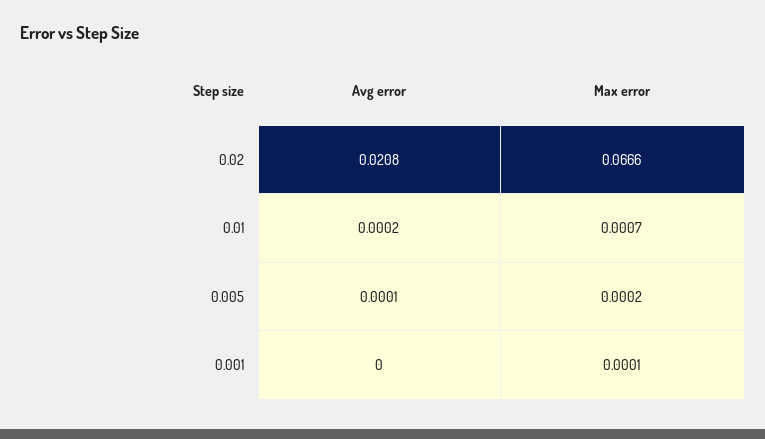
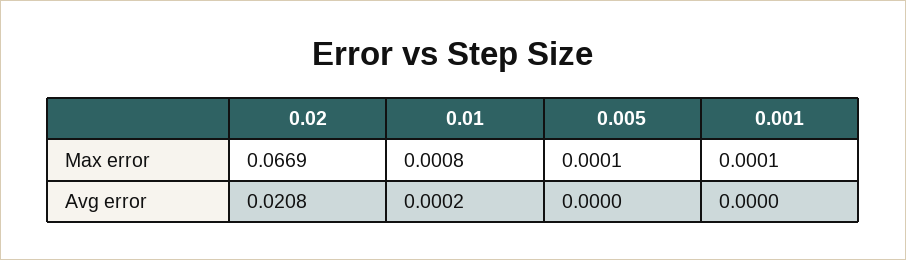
  {
    "Avg error": {
      "0.02": 0.0208,
      "0.01": 0.0002,
-     "0.005": 0.0001,
+     "0.005": 0,
      "0.001": 0
    },
    "Max error": {
-     "0.02": 0.0666,
+     "0.02": 0.0669,
-     "0.01": 0.0007,
+     "0.01": 0.0008,
-     "0.005": 0.0002,
+     "0.005": 0.0001,
      "0.001": 0.0001
    }
  }

